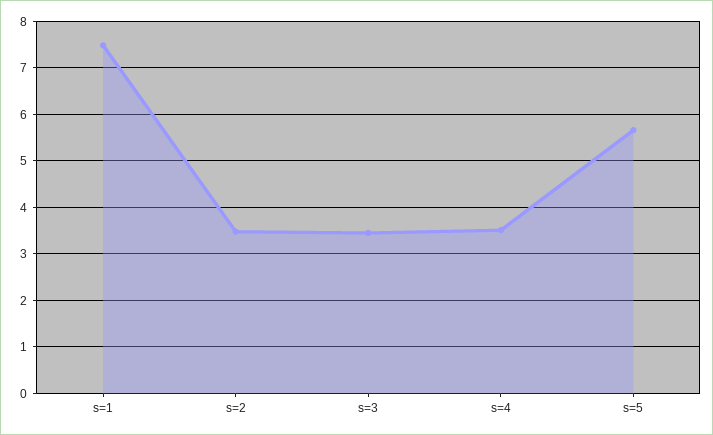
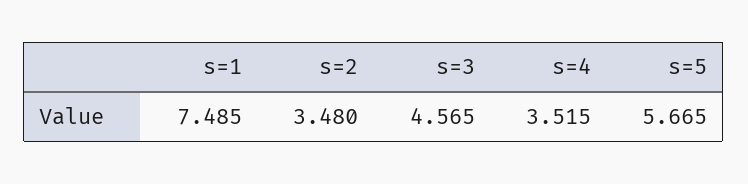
  {
    "s=1": 7.485,
    "s=2": 3.48,
-   "s=3": 3.4,
+   "s=3": 4.565,
    "s=4": 3.515,
    "s=5": 5.665
  }

